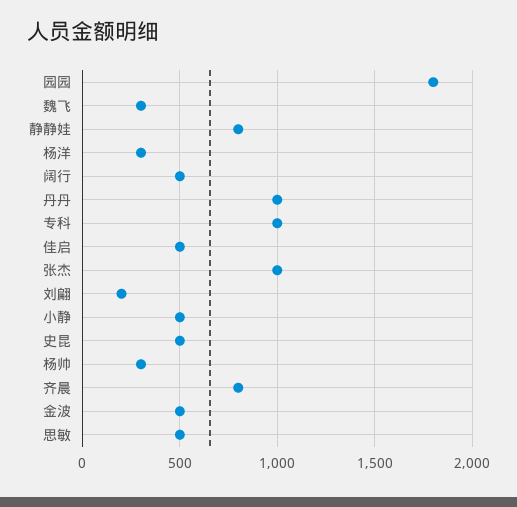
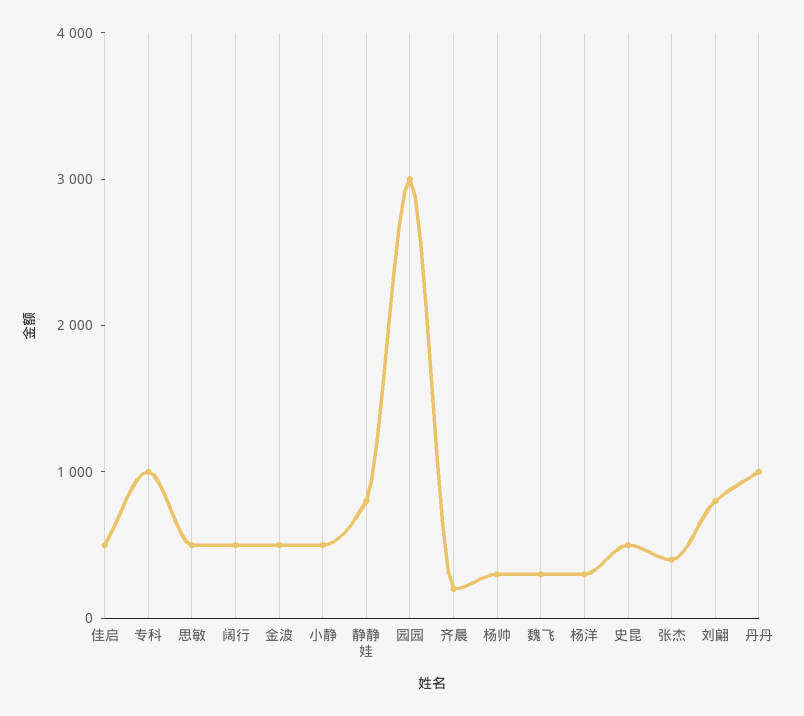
  {
-   "园园": 1800,
+   "园园": 3000,
    "魏飞": 300,
    "静静娃": 800,
    "杨洋": 300,
    "阔行": 500,
    "丹丹": 1000,
    "专科": 1000,
    "佳启": 500,
-   "张杰": 1000,
+   "张杰": 400,
-   "刘翩": 200,
+   "刘翩": 800,
    "小静": 500,
    "史昆": 500,
    "杨帅": 300,
-   "齐晨": 800,
+   "齐晨": 200,
    "金波": 500,
    "思敏": 500
  }

